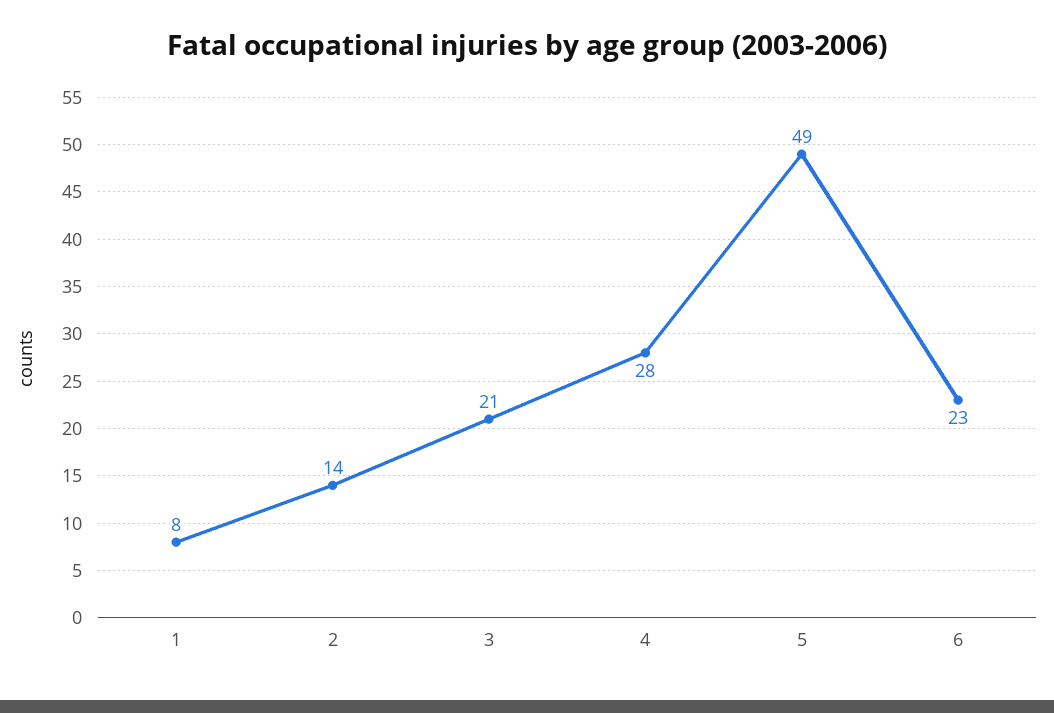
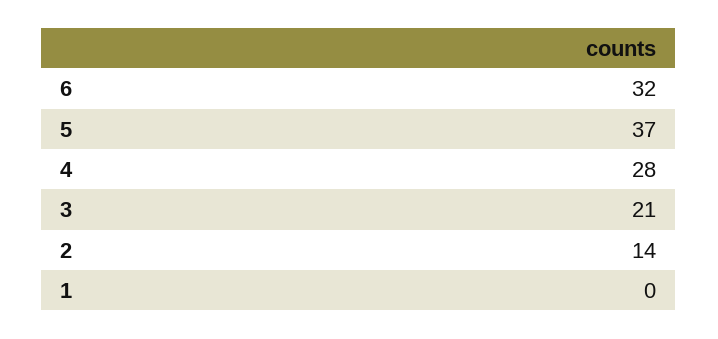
  {
-   "1": 8,
+   "1": 0,
    "2": 14,
    "3": 21,
    "4": 28,
-   "5": 49,
+   "5": 37,
-   "6": 23
+   "6": 32
  }

